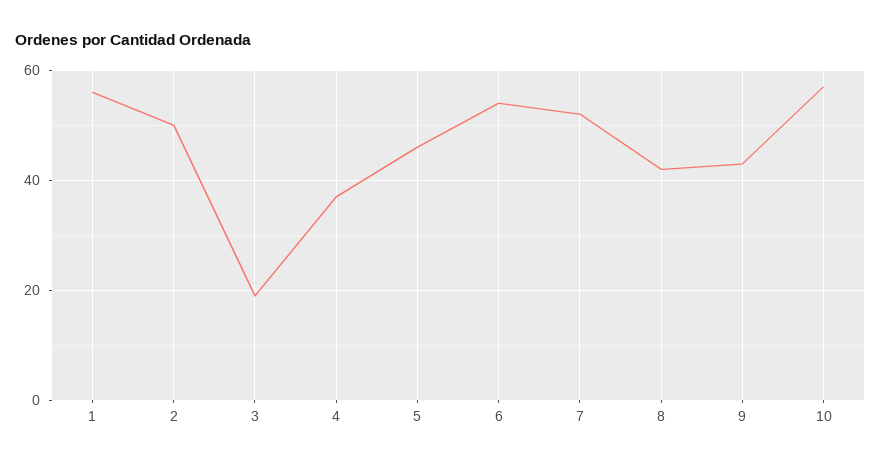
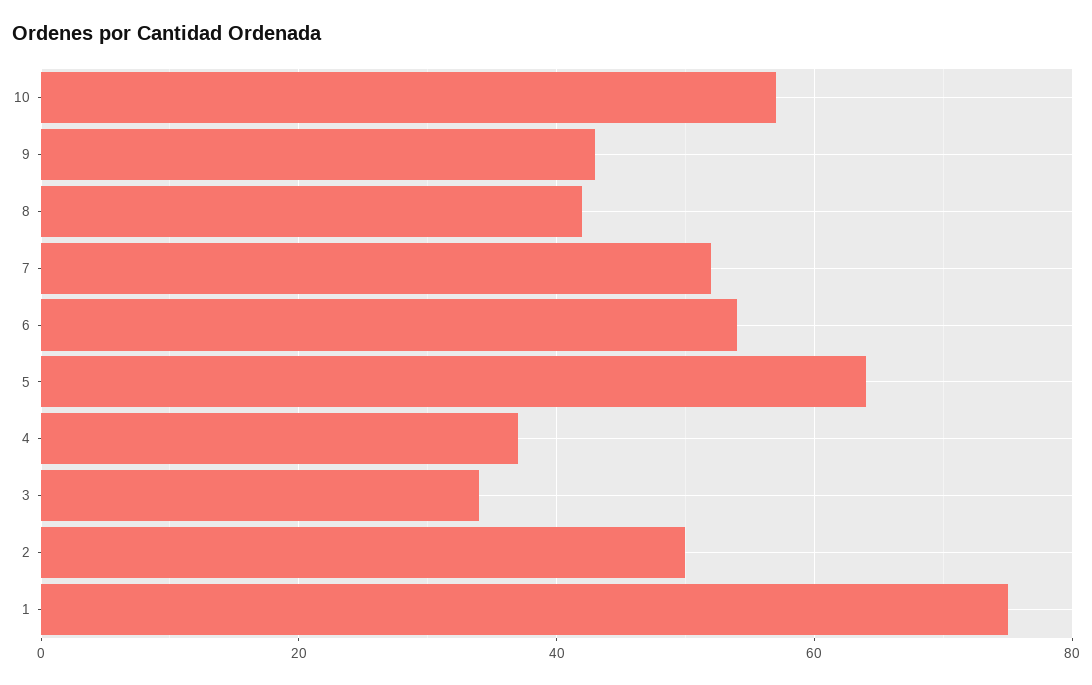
  {
-   "1": 55,
+   "1": 75,
    "2": 50,
-   "3": 20,
+   "3": 35,
    "4": 35,
-   "5": 45,
+   "5": 65,
    "6": 55,
    "7": 50,
    "8": 40,
    "9": 45,
    "10": 55
  }

